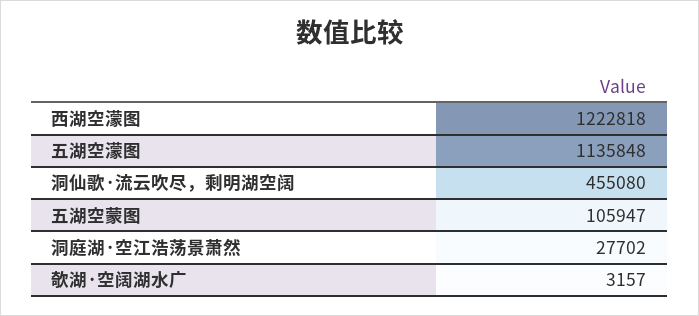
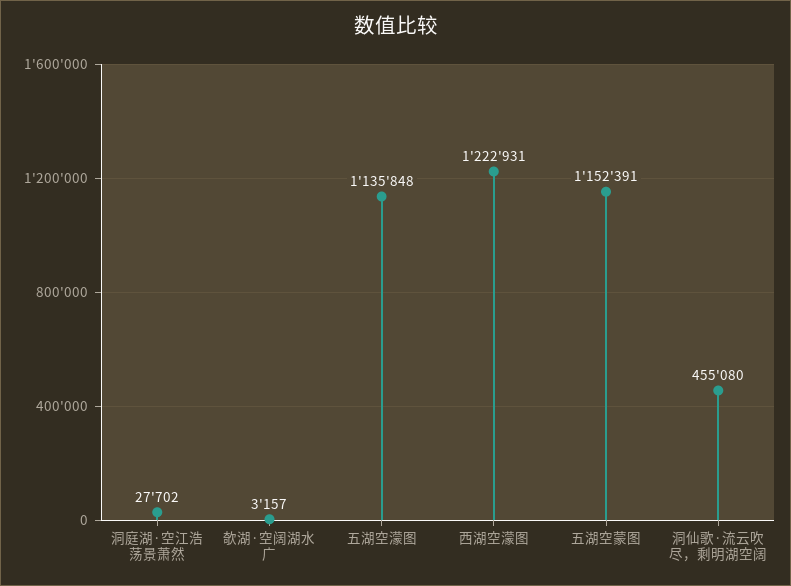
  {
-   "西湖空濛图": 1222818,
+   "西湖空濛图": 1222931,
    "五湖空濛图": 1135848,
    "洞仙歌·流云吹尽，剩明湖空阔": 455080,
-   "五湖空蒙图": 105947,
+   "五湖空蒙图": 1152391,
    "洞庭湖·空江浩荡景萧然": 27702,
    "欹湖·空阔湖水广": 3157
  }

